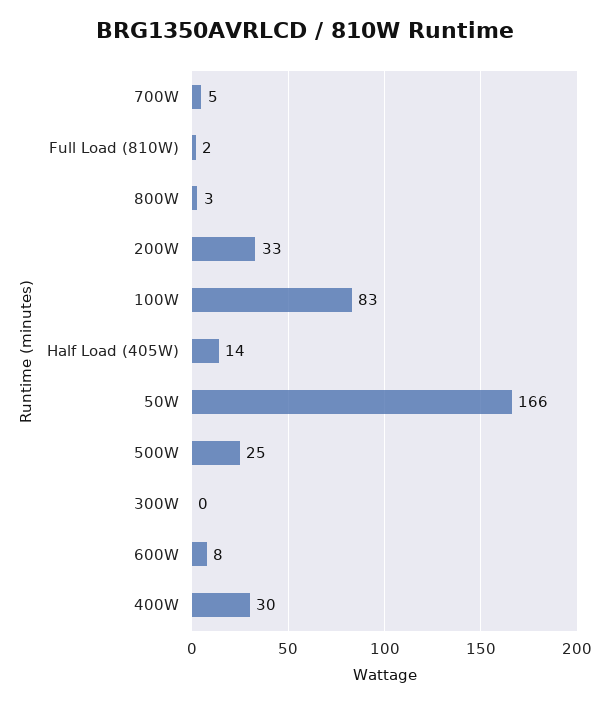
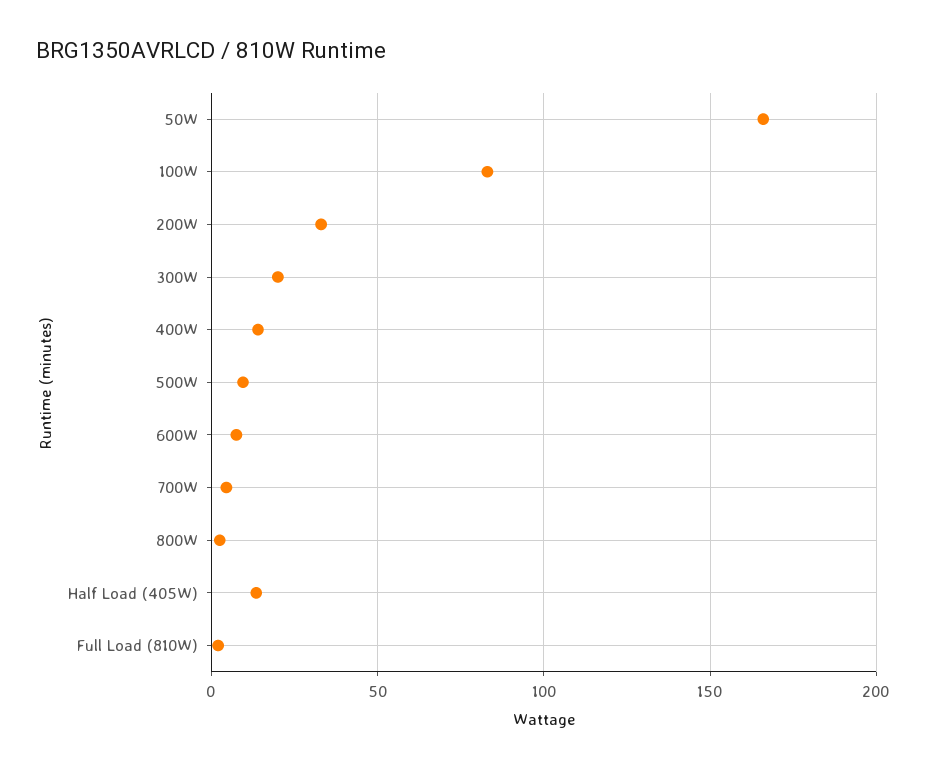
  {
    "700W": 5,
    "Full Load (810W)": 2,
    "800W": 3,
    "200W": 33,
    "100W": 83,
    "Half Load (405W)": 14,
    "50W": 166,
-   "500W": 25,
+   "500W": 10,
-   "300W": 0,
+   "300W": 20,
    "600W": 8,
-   "400W": 30
+   "400W": 15
  }

